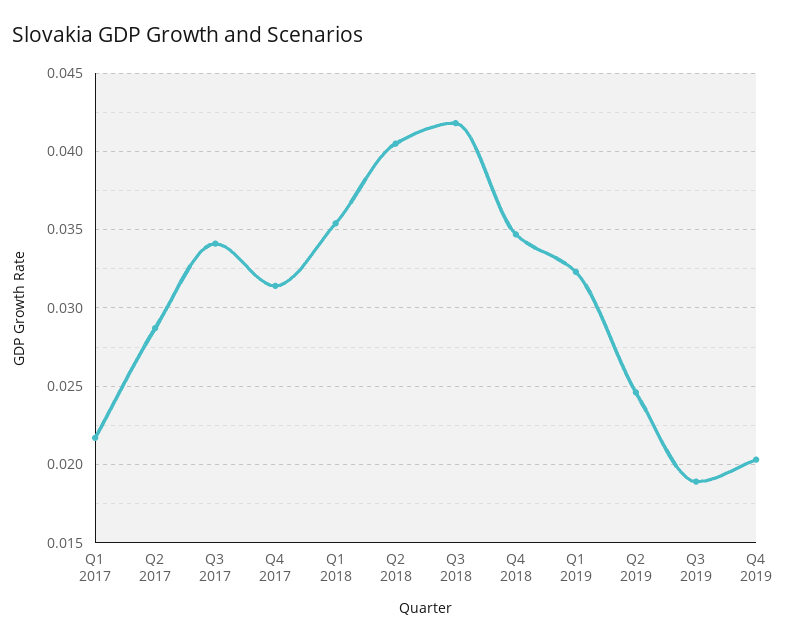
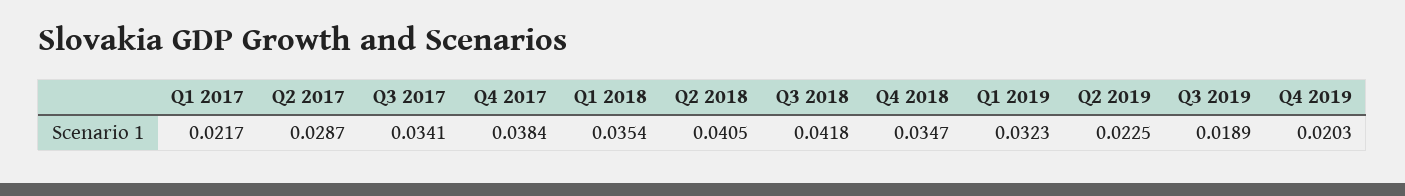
  {
    "Q1 2017": 0.0217,
    "Q2 2017": 0.0287,
    "Q3 2017": 0.0341,
-   "Q4 2017": 0.0315,
+   "Q4 2017": 0.0384,
    "Q1 2018": 0.0354,
    "Q2 2018": 0.0405,
    "Q3 2018": 0.0418,
    "Q4 2018": 0.0347,
    "Q1 2019": 0.0323,
-   "Q2 2019": 0.0245,
+   "Q2 2019": 0.0225,
    "Q3 2019": 0.0189,
    "Q4 2019": 0.0203
  }

